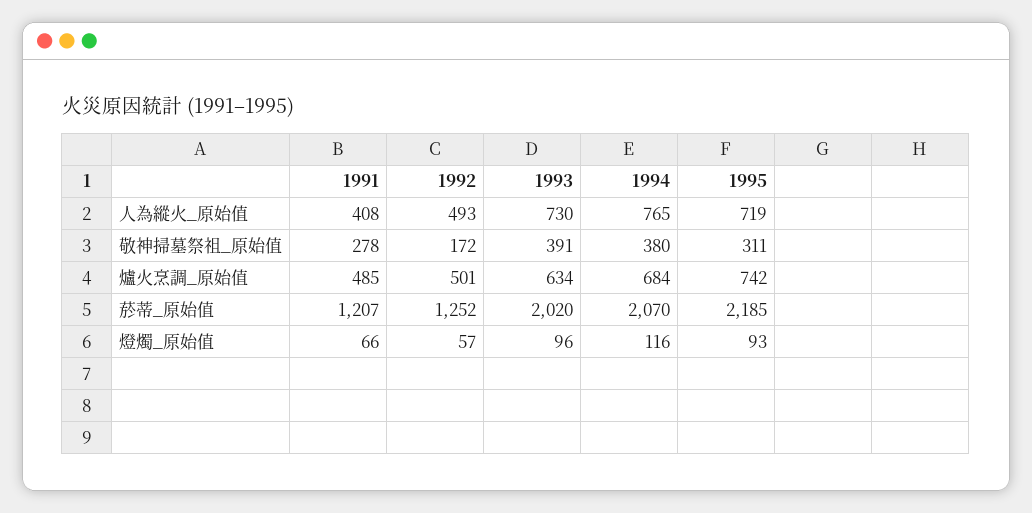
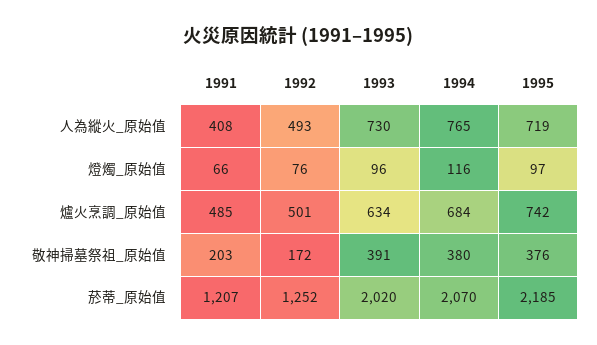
  {
    "1991": {
      "人為縱火_原始值": 408,
-     "敬神掃墓祭祖_原始值": 278,
+     "敬神掃墓祭祖_原始值": 203,
      "爐火烹調_原始值": 485,
      "菸蒂_原始值": 1207,
      "燈燭_原始值": 66
    },
    "1992": {
      "人為縱火_原始值": 493,
      "敬神掃墓祭祖_原始值": 172,
      "爐火烹調_原始值": 501,
      "菸蒂_原始值": 1252,
-     "燈燭_原始值": 57
+     "燈燭_原始值": 76
    },
    "1993": {
      "人為縱火_原始值": 730,
      "敬神掃墓祭祖_原始值": 391,
      "爐火烹調_原始值": 634,
      "菸蒂_原始值": 2020,
      "燈燭_原始值": 96
    },
    "1994": {
      "人為縱火_原始值": 765,
      "敬神掃墓祭祖_原始值": 380,
      "爐火烹調_原始值": 684,
      "菸蒂_原始值": 2070,
      "燈燭_原始值": 116
    },
    "1995": {
      "人為縱火_原始值": 719,
-     "敬神掃墓祭祖_原始值": 311,
+     "敬神掃墓祭祖_原始值": 376,
      "爐火烹調_原始值": 742,
      "菸蒂_原始值": 2185,
-     "燈燭_原始值": 93
+     "燈燭_原始值": 97
    }
  }

